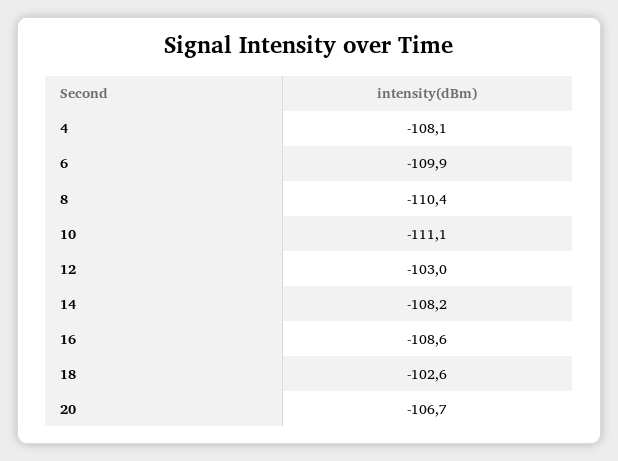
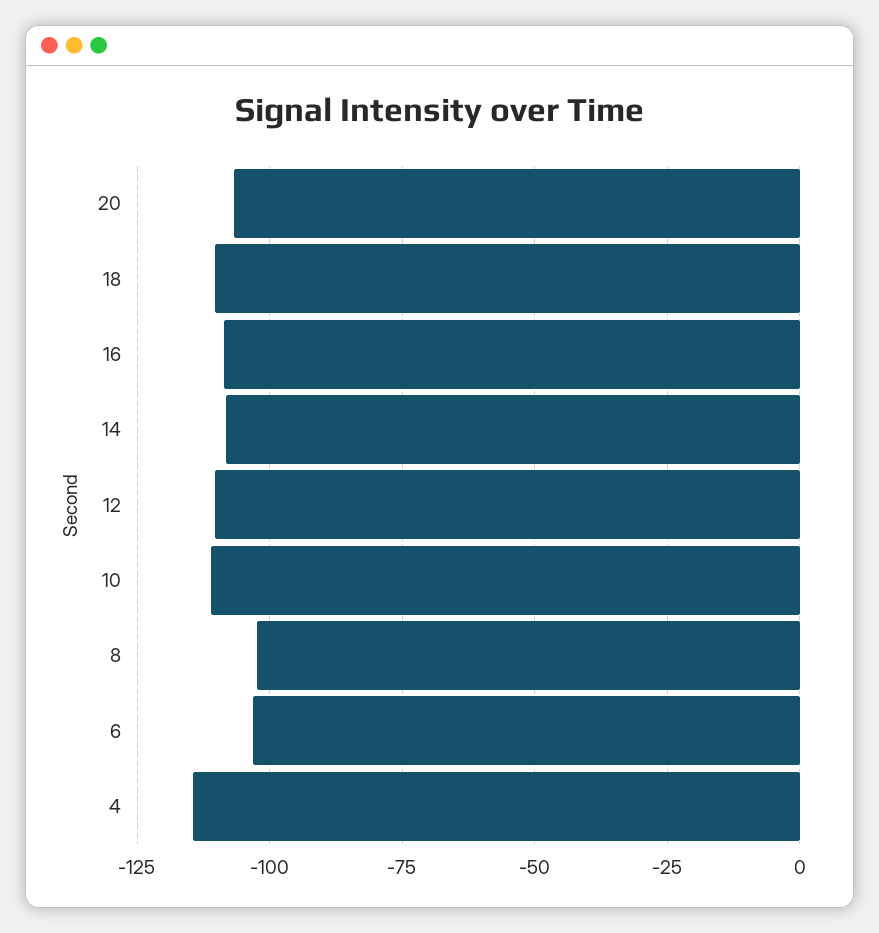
  {
-   "4": -108.1,
+   "4": -115,
-   "6": -109.9,
+   "6": -102.5,
-   "8": -110.4,
+   "8": -102.5,
    "10": -111.1,
-   "12": -103,
+   "12": -110,
    "14": -108.2,
    "16": -108.6,
-   "18": -102.6,
+   "18": -110,
    "20": -106.7
  }

